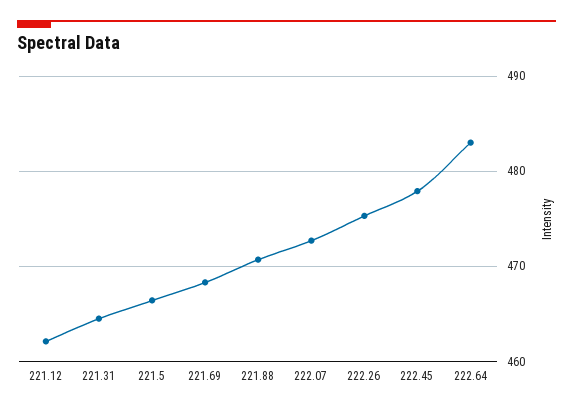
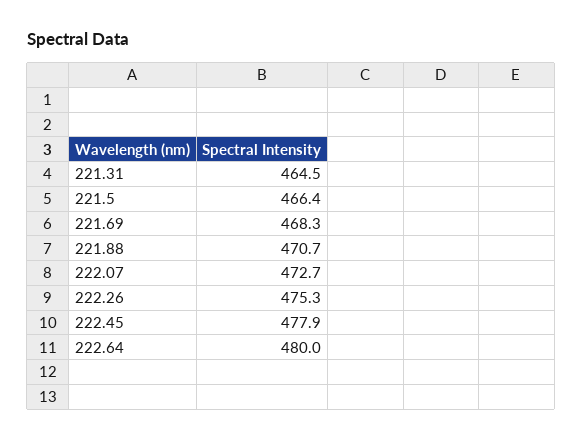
  {
-   "221.12": 462,
    "221.31": 464.5,
    "221.5": 466.4,
    "221.69": 468.3,
    "221.88": 470.7,
    "222.07": 472.7,
    "222.26": 475.3,
    "222.45": 477.9,
-   "222.64": 483
+   "222.64": 480
  }

